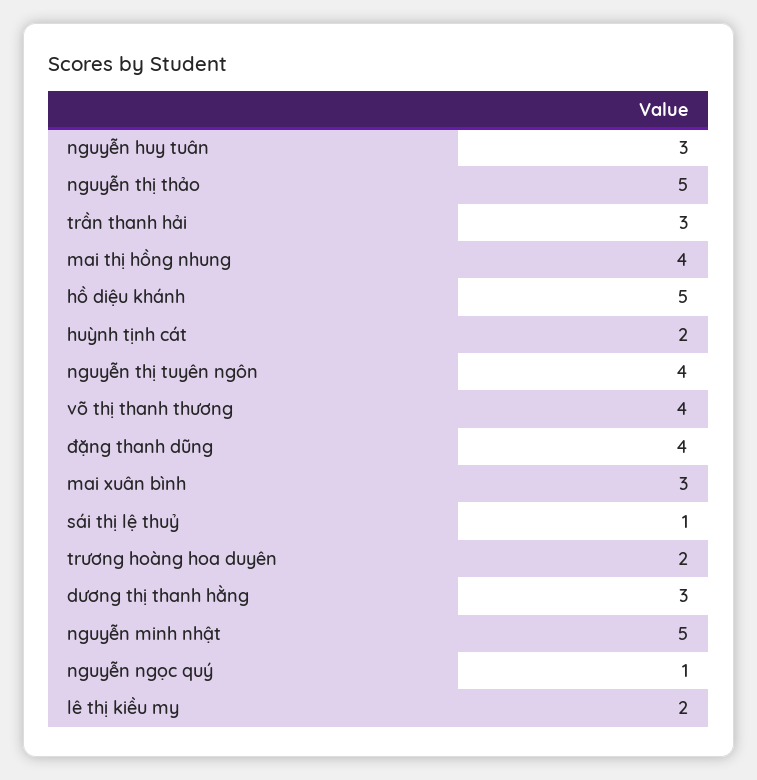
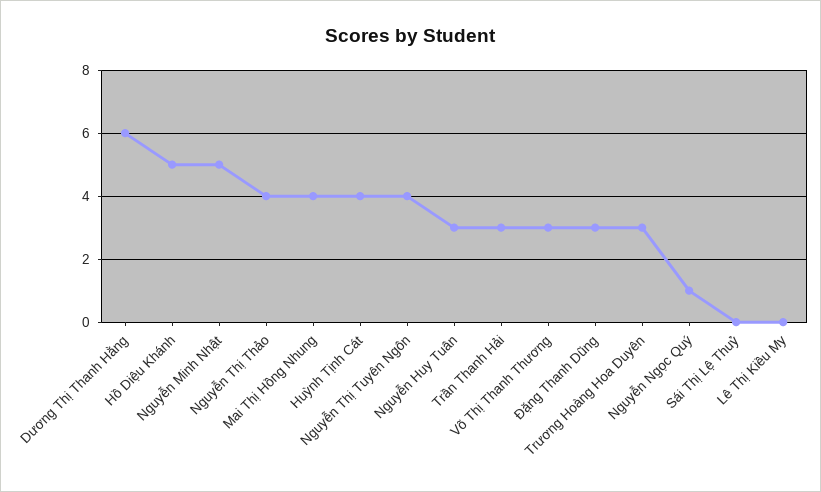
  {
    "nguyễn huy tuân": 3,
-   "nguyễn thị thảo": 5,
+   "nguyễn thị thảo": 4,
    "trần thanh hải": 3,
    "mai thị hồng nhung": 4,
    "hồ diệu khánh": 5,
-   "huỳnh tịnh cát": 2,
+   "huỳnh tịnh cát": 4,
    "nguyễn thị tuyên ngôn": 4,
-   "võ thị thanh thương": 4,
+   "võ thị thanh thương": 3,
-   "đặng thanh dũng": 4,
+   "đặng thanh dũng": 3,
-   "mai xuân bình": 3,
-   "sái thị lệ thuỷ": 1,
+   "sái thị lệ thuỷ": 0,
-   "trương hoàng hoa duyên": 2,
+   "trương hoàng hoa duyên": 3,
-   "dương thị thanh hằng": 3,
+   "dương thị thanh hằng": 6,
    "nguyễn minh nhật": 5,
    "nguyễn ngọc quý": 1,
-   "lê thị kiều my": 2
+   "lê thị kiều my": 0
  }

